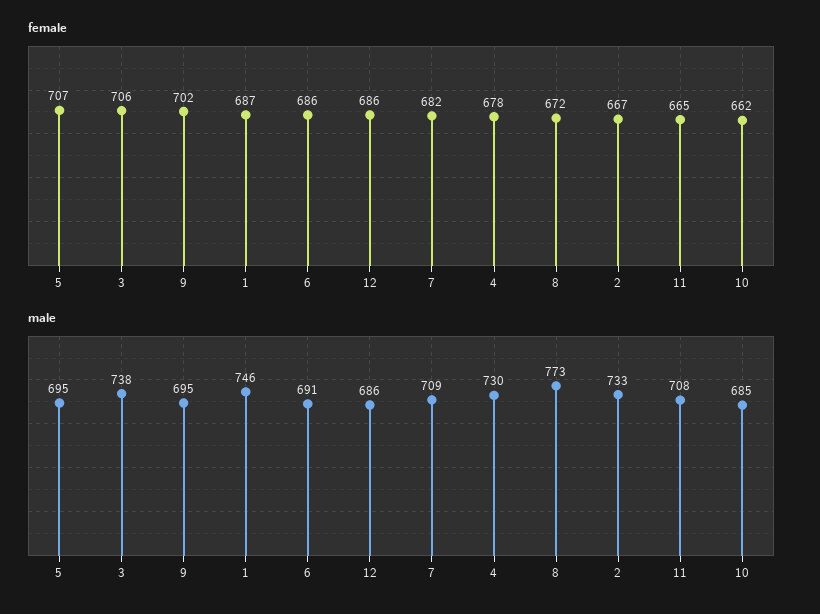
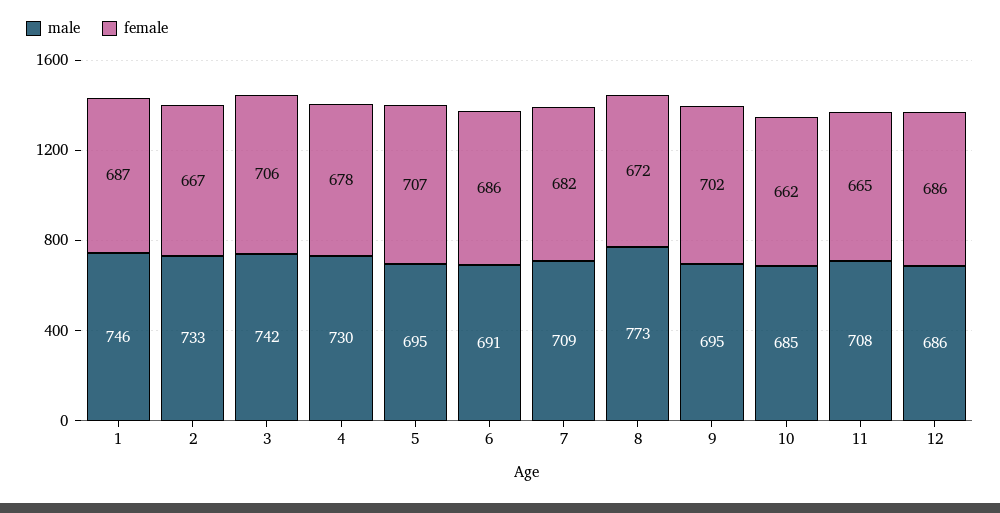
  {
    "female": {
      "5": 707,
      "3": 706,
      "9": 702,
      "1": 687,
      "6": 686,
      "12": 686,
      "7": 682,
      "4": 678,
      "8": 672,
      "2": 667,
      "11": 665,
      "10": 662
    },
    "male": {
      "5": 695,
-     "3": 738,
+     "3": 742,
      "9": 695,
      "1": 746,
      "6": 691,
      "12": 686,
      "7": 709,
      "4": 730,
      "8": 773,
      "2": 733,
      "11": 708,
      "10": 685
    }
  }

